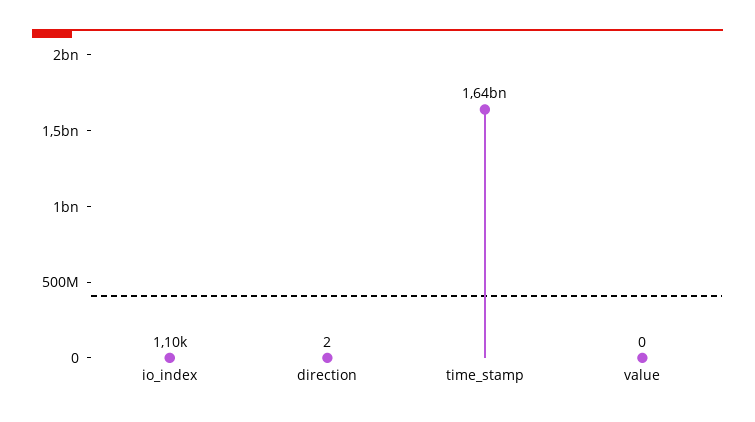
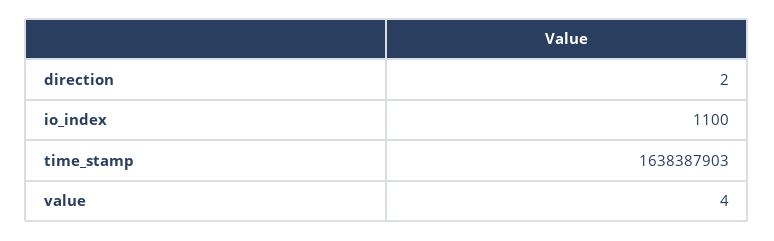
  {
    "io_index": 1100,
    "direction": 2,
    "time_stamp": 1638387903,
-   "value": 0
+   "value": 4
  }

